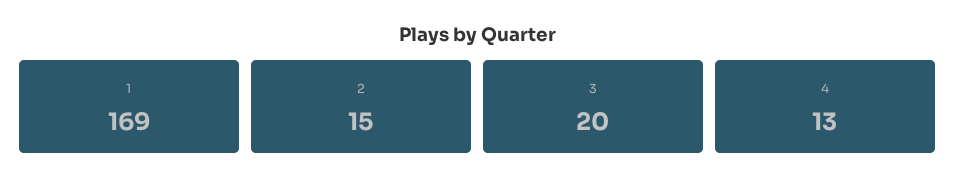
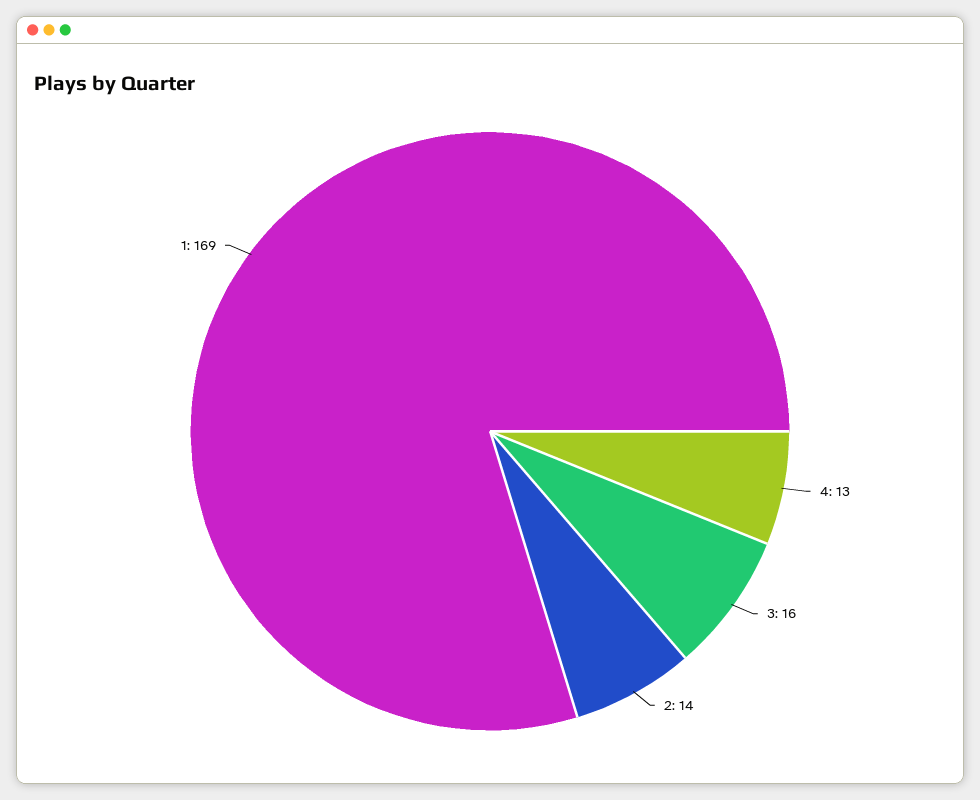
  {
    "1": 169,
-   "2": 15,
+   "2": 14,
-   "3": 20,
+   "3": 16,
    "4": 13
  }

